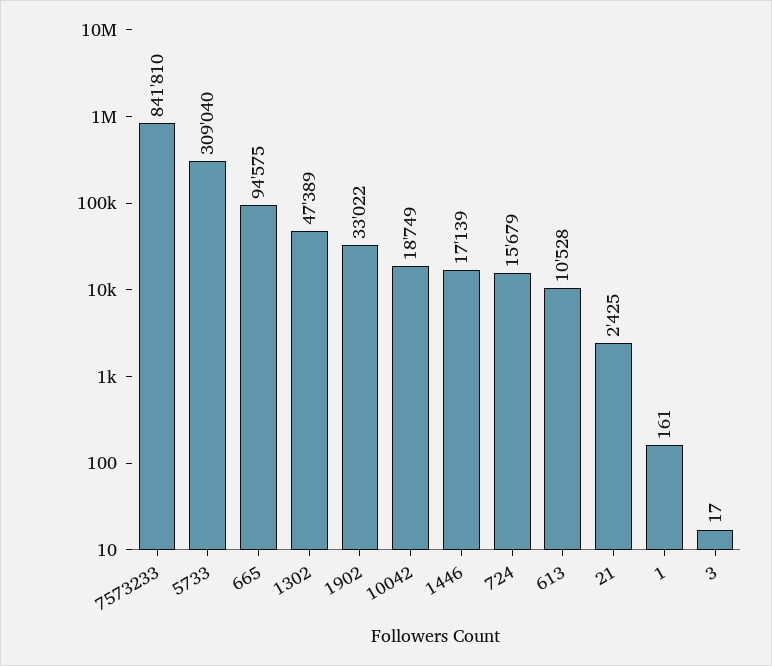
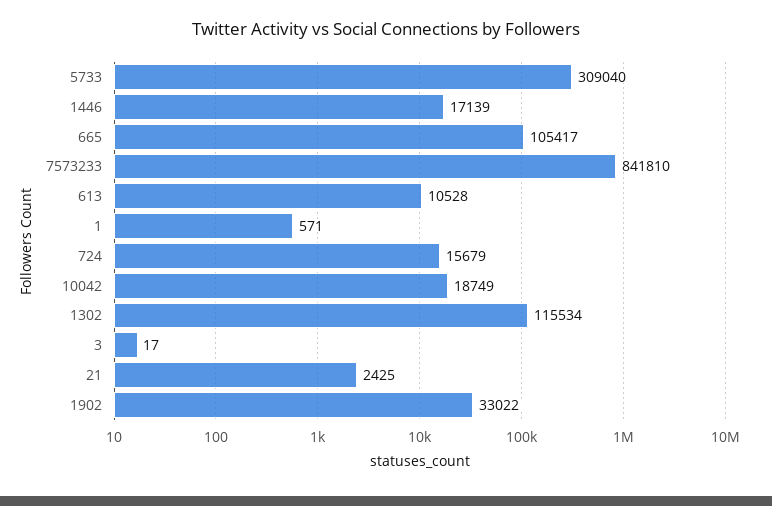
  {
    "7573233": 841810,
    "5733": 309040,
-   "665": 94575,
+   "665": 105417,
-   "1302": 47389,
+   "1302": 115534,
    "1902": 33022,
    "10042": 18749,
    "1446": 17139,
    "724": 15679,
    "613": 10528,
    "21": 2425,
-   "1": 161,
+   "1": 571,
    "3": 17
  }

